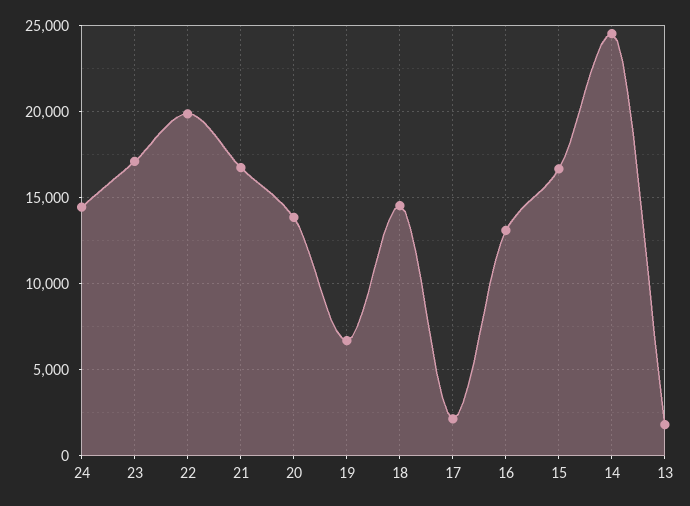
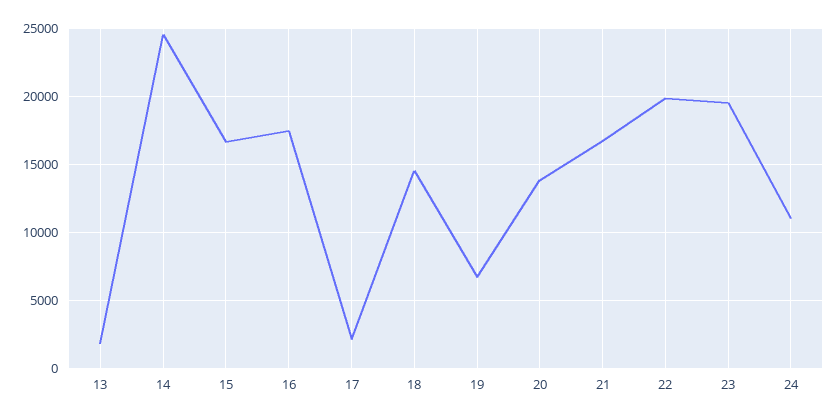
  {
-   "24": 14500,
+   "24": 11000,
-   "23": 17000,
+   "23": 19500,
    "22": 20000,
    "21": 16500,
    "20": 14000,
    "19": 6500,
    "18": 14500,
    "17": 2000,
-   "16": 13000,
+   "16": 17500,
    "15": 16500,
    "14": 24500,
    "13": 2000
  }

